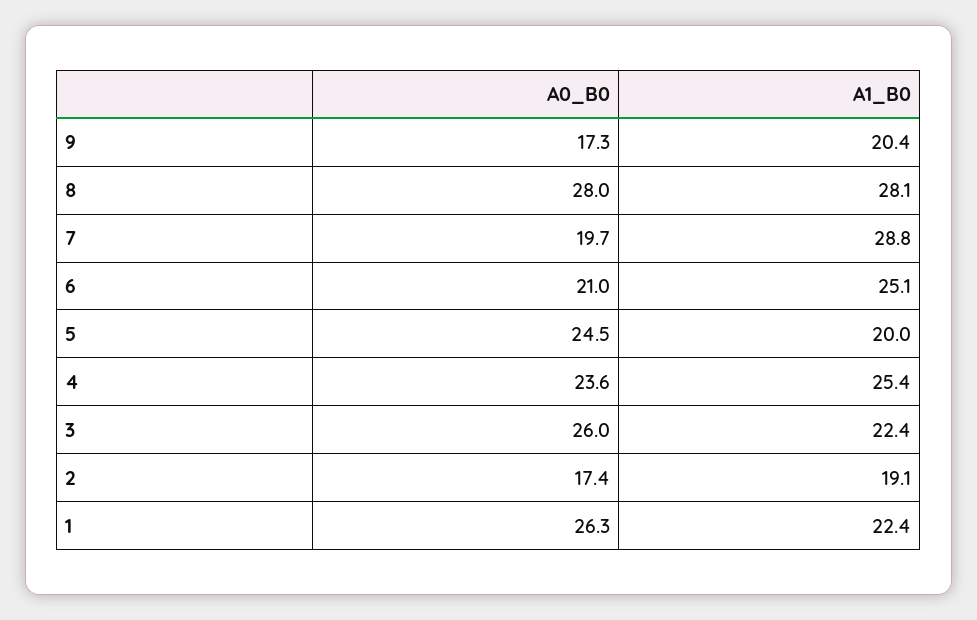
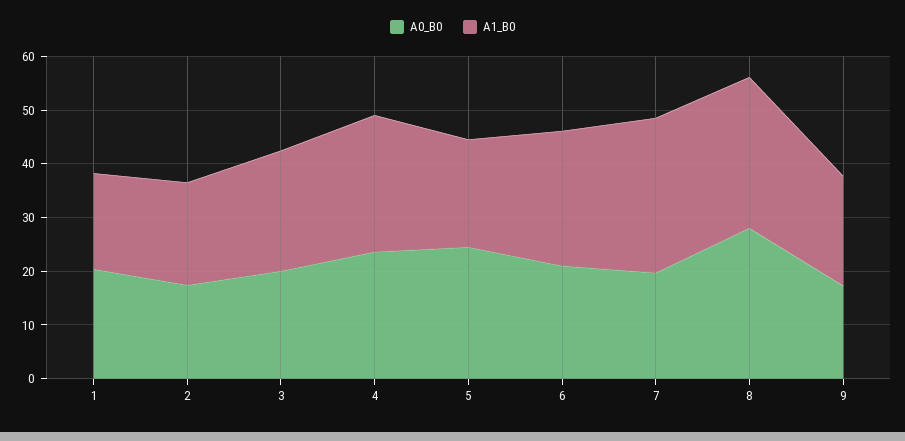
  {
    "A0_B0": {
      "9": 17.3,
      "8": 28,
      "7": 19.7,
      "6": 21,
      "5": 24.5,
      "4": 23.6,
-     "3": 26,
+     "3": 20,
      "2": 17.4,
-     "1": 26.3
+     "1": 20
    },
    "A1_B0": {
      "9": 20.4,
      "8": 28.1,
      "7": 28.8,
      "6": 25.1,
      "5": 20,
      "4": 25.4,
      "3": 22.4,
      "2": 19.1,
-     "1": 22.4
+     "1": 18
    }
  }

